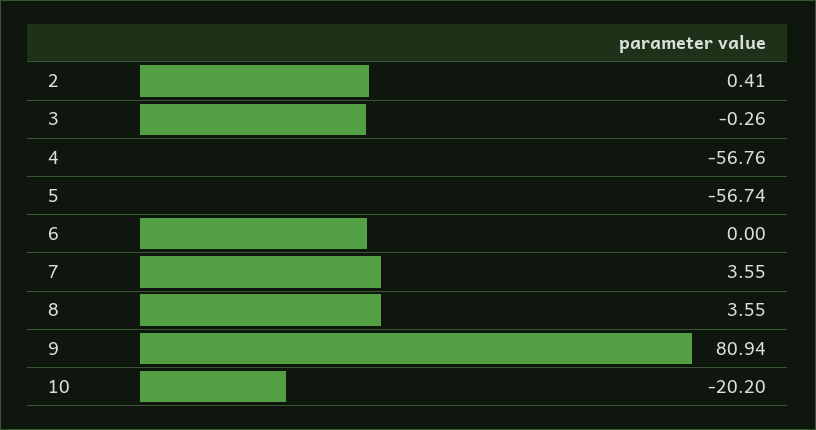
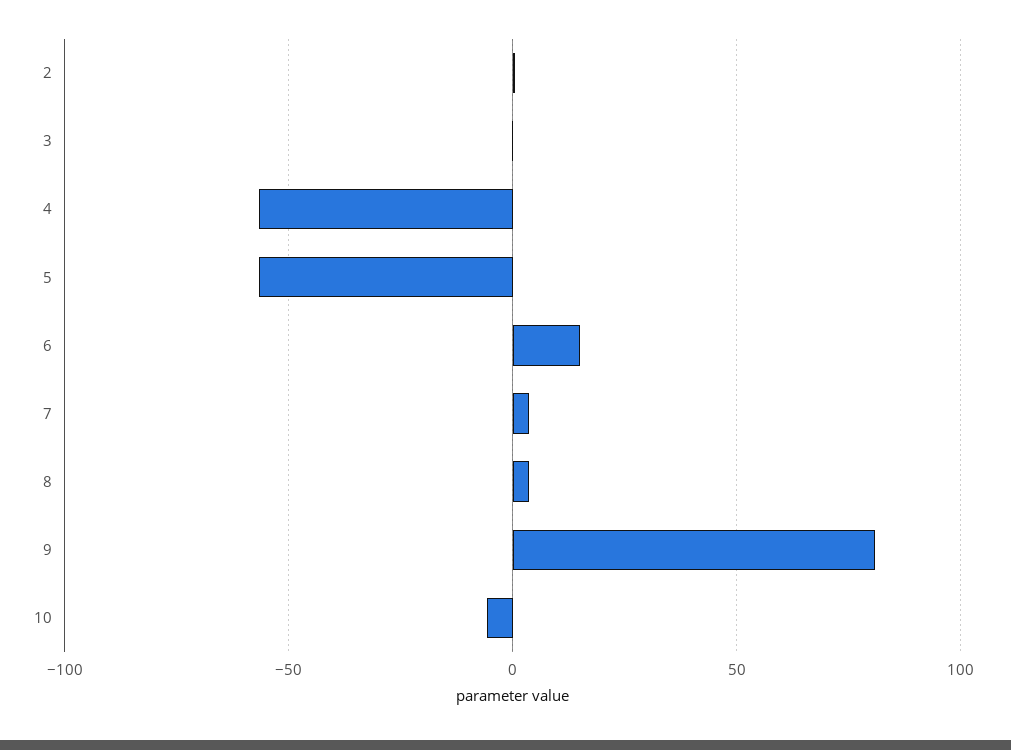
  {
    "2": 0.41,
    "3": -0.26,
    "4": -56.76,
    "5": -56.74,
-   "6": 0,
+   "6": 15,
    "7": 3.55,
    "8": 3.55,
    "9": 80.94,
-   "10": -20.2
+   "10": -5
  }

